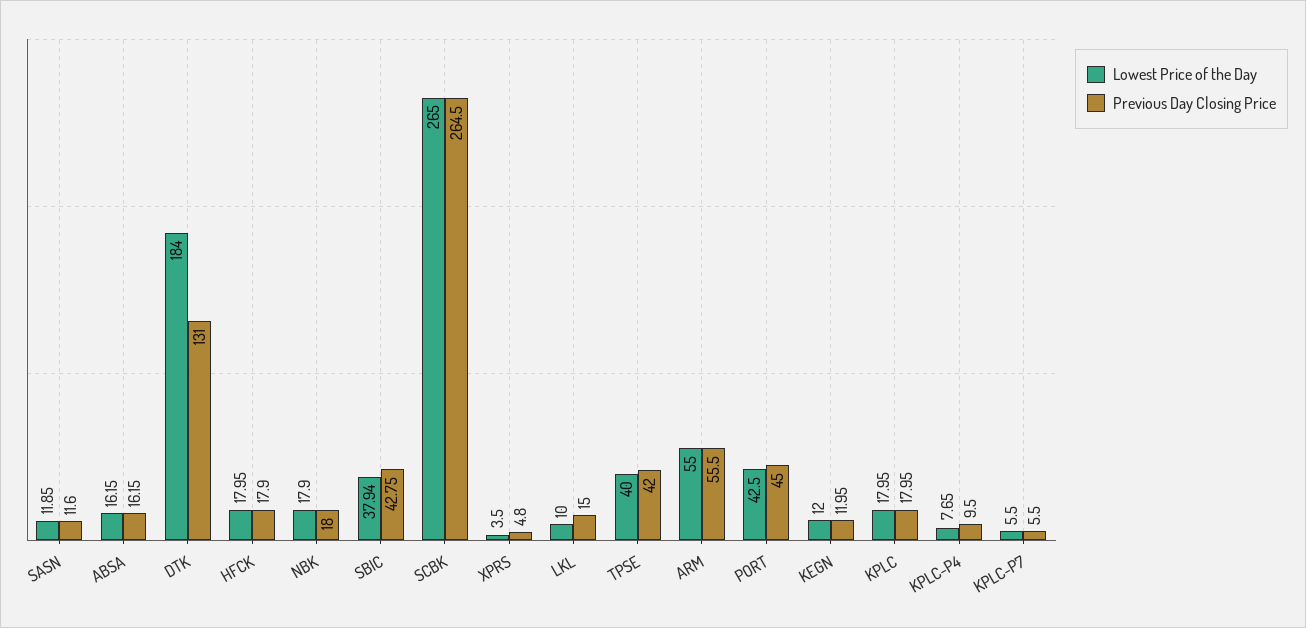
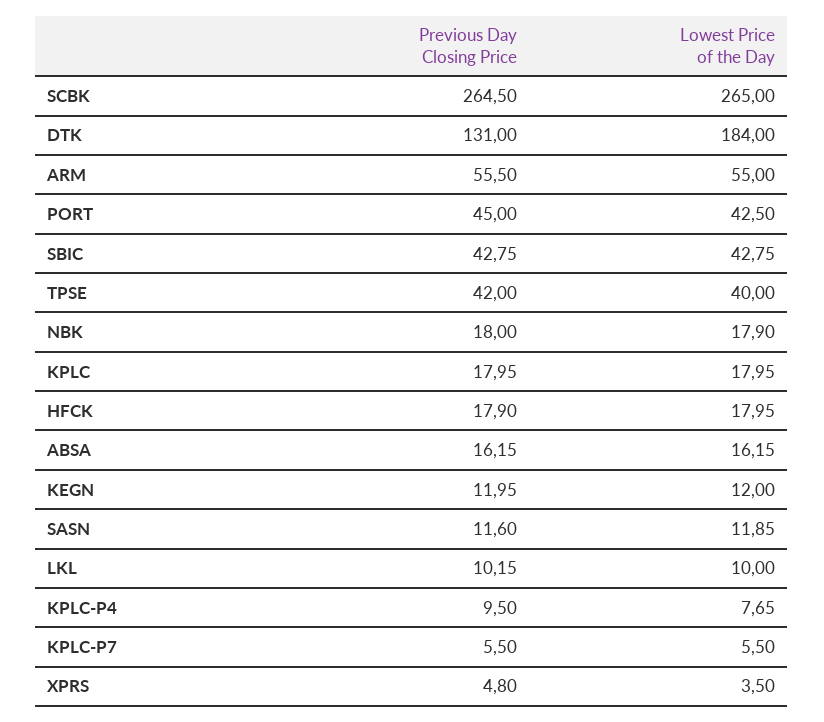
  {
    "Lowest Price of the Day": {
      "SASN": 11.85,
      "ABSA": 16.15,
      "DTK": 184,
      "HFCK": 17.95,
      "NBK": 17.9,
-     "SBIC": 37.94,
+     "SBIC": 42.75,
      "SCBK": 265,
      "XPRS": 3.5,
      "LKL": 10,
      "TPSE": 40,
      "ARM": 55,
      "PORT": 42.5,
      "KEGN": 12,
      "KPLC": 17.95,
      "KPLC-P4": 7.65,
      "KPLC-P7": 5.5
    },
    "Previous Day Closing Price": {
      "SASN": 11.6,
      "ABSA": 16.15,
      "DTK": 131,
      "HFCK": 17.9,
      "NBK": 18,
      "SBIC": 42.75,
      "SCBK": 264.5,
      "XPRS": 4.8,
-     "LKL": 15,
+     "LKL": 10.15,
      "TPSE": 42,
      "ARM": 55.5,
      "PORT": 45,
      "KEGN": 11.95,
      "KPLC": 17.95,
      "KPLC-P4": 9.5,
      "KPLC-P7": 5.5
    }
  }

